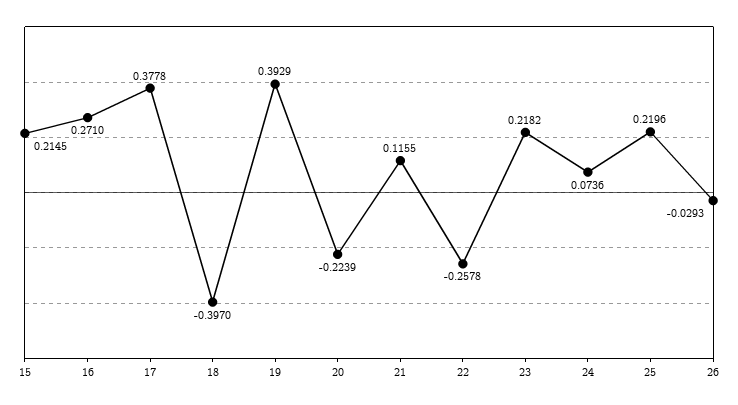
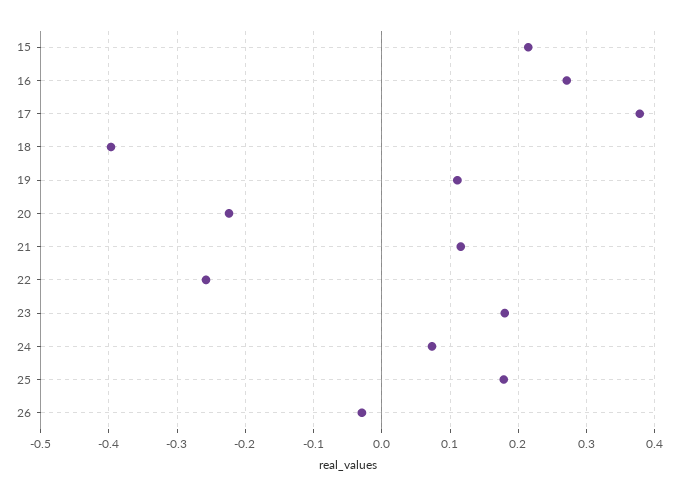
  {
    "15": 0.2145,
    "16": 0.271,
    "17": 0.3778,
    "18": -0.397,
-   "19": 0.3929,
+   "19": 0.11,
    "20": -0.2239,
    "21": 0.1155,
    "22": -0.2578,
-   "23": 0.2182,
+   "23": 0.18,
    "24": 0.0736,
-   "25": 0.2196,
+   "25": 0.18,
    "26": -0.0293
  }

